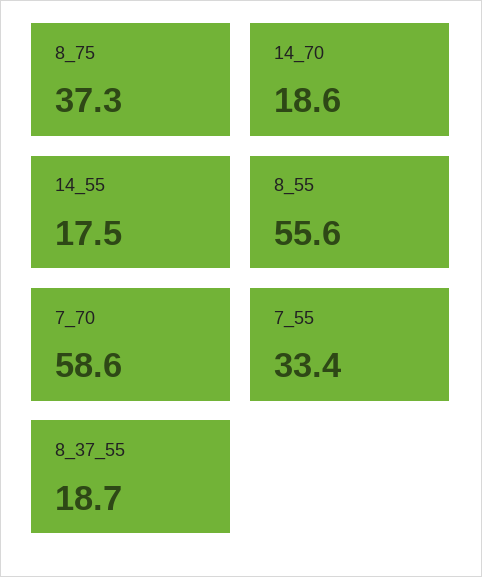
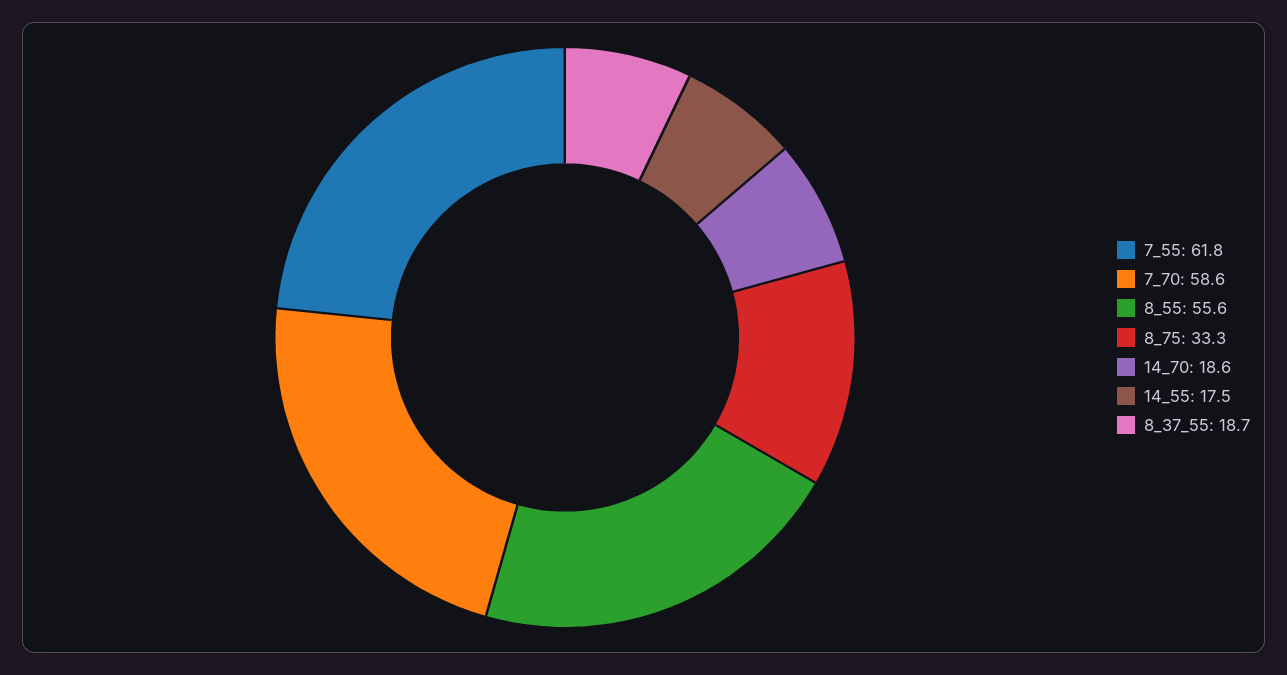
  {
-   "8_75": 37.3,
+   "8_75": 33.3,
    "14_70": 18.6,
    "14_55": 17.5,
    "8_55": 55.6,
    "7_70": 58.6,
-   "7_55": 33.4,
+   "7_55": 61.8,
    "8_37_55": 18.7
  }

